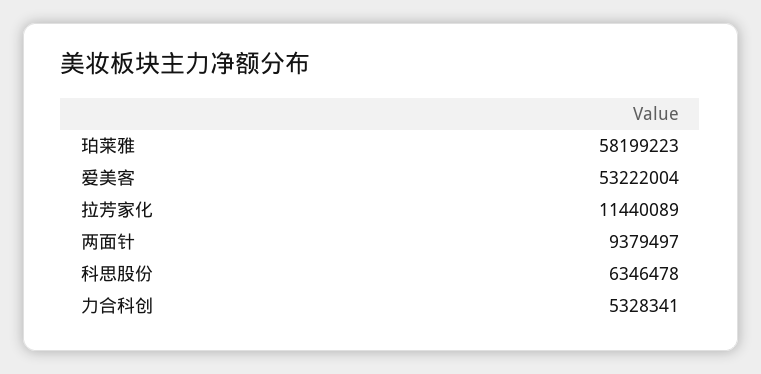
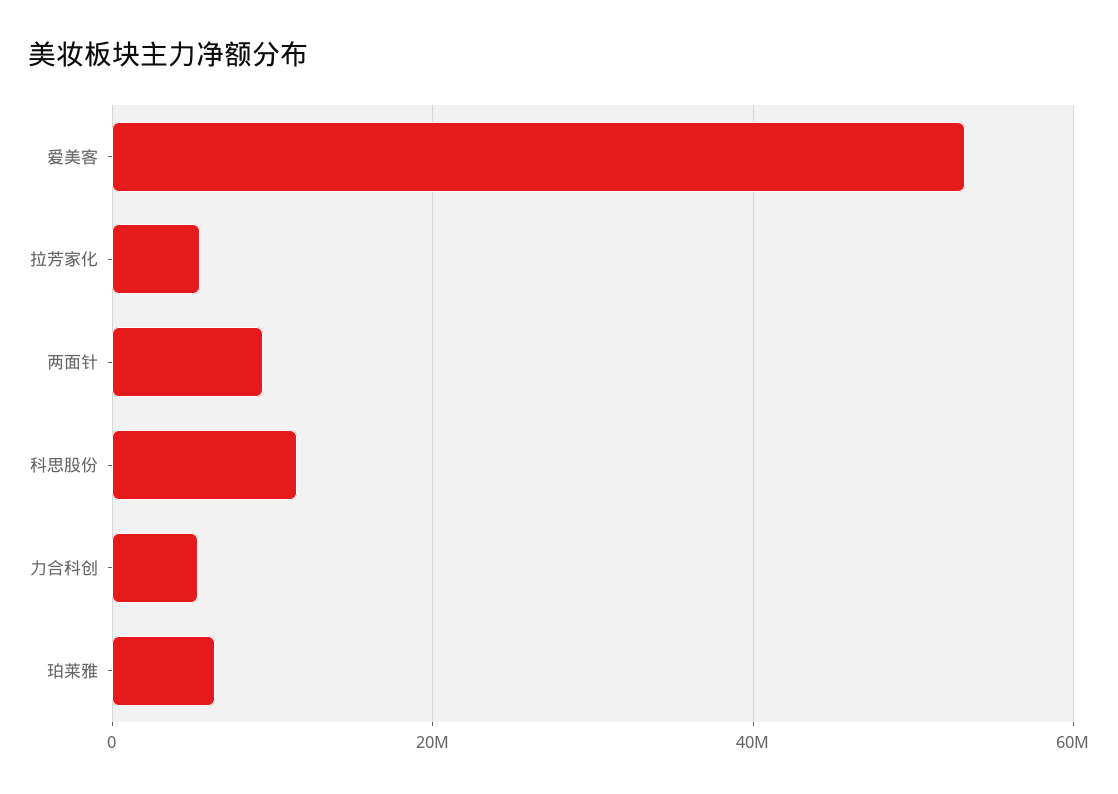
  {
-   "珀莱雅": 58199223,
+   "珀莱雅": 6000000,
    "爱美客": 53222004,
-   "拉芳家化": 11440089,
+   "拉芳家化": 6000000,
    "两面针": 9379497,
-   "科思股份": 6346478,
+   "科思股份": 12000000,
    "力合科创": 5328341
  }

